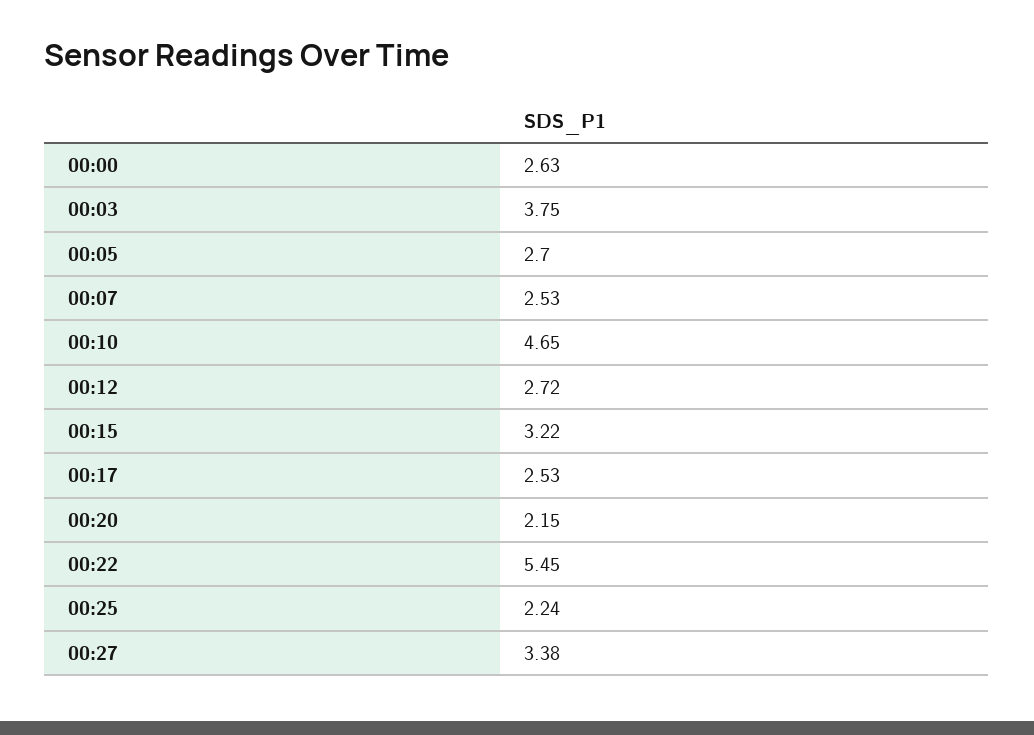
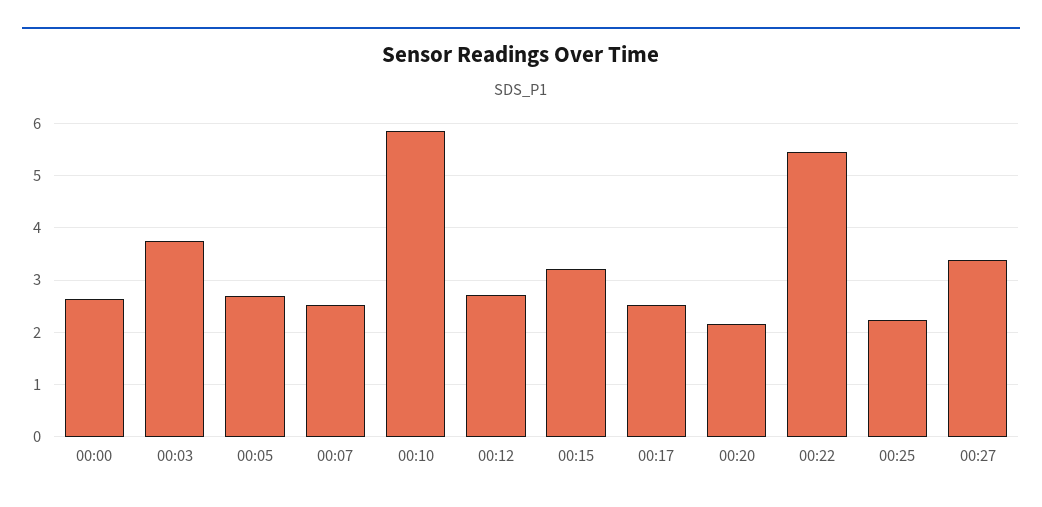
  {
    "00:00": 2.63,
    "00:03": 3.75,
    "00:05": 2.7,
    "00:07": 2.53,
-   "00:10": 4.65,
+   "00:10": 5.8,
    "00:12": 2.72,
    "00:15": 3.22,
    "00:17": 2.53,
    "00:20": 2.15,
    "00:22": 5.45,
    "00:25": 2.24,
    "00:27": 3.38
  }

